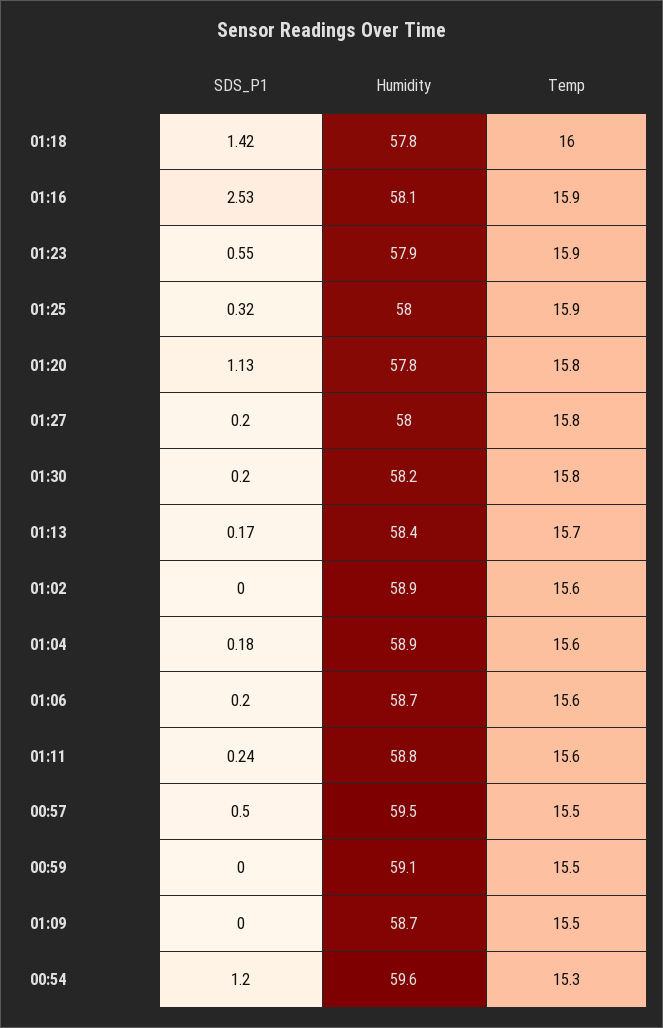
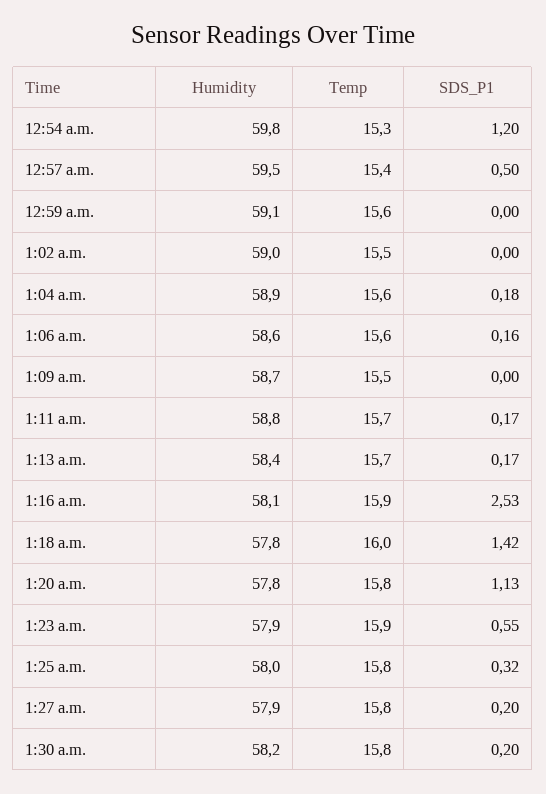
  {
    "SDS_P1": {
      "01:18": 1.42,
      "01:16": 2.53,
      "01:23": 0.55,
      "01:25": 0.32,
      "01:20": 1.13,
      "01:27": 0.2,
      "01:30": 0.2,
      "01:13": 0.17,
      "01:02": 0,
      "01:04": 0.18,
-     "01:06": 0.2,
+     "01:06": 0.16,
-     "01:11": 0.24,
+     "01:11": 0.17,
      "00:57": 0.5,
      "00:59": 0,
      "01:09": 0,
      "00:54": 1.2
    },
    "Humidity": {
      "01:18": 57.8,
      "01:16": 58.1,
      "01:23": 57.9,
      "01:25": 58,
      "01:20": 57.8,
-     "01:27": 58,
+     "01:27": 57.9,
      "01:30": 58.2,
      "01:13": 58.4,
-     "01:02": 58.9,
+     "01:02": 59,
      "01:04": 58.9,
-     "01:06": 58.7,
+     "01:06": 58.6,
      "01:11": 58.8,
      "00:57": 59.5,
      "00:59": 59.1,
      "01:09": 58.7,
-     "00:54": 59.6
+     "00:54": 59.8
    },
    "Temp": {
      "01:18": 16,
      "01:16": 15.9,
      "01:23": 15.9,
-     "01:25": 15.9,
+     "01:25": 15.8,
      "01:20": 15.8,
      "01:27": 15.8,
      "01:30": 15.8,
      "01:13": 15.7,
-     "01:02": 15.6,
+     "01:02": 15.5,
      "01:04": 15.6,
      "01:06": 15.6,
-     "01:11": 15.6,
+     "01:11": 15.7,
-     "00:57": 15.5,
+     "00:57": 15.4,
-     "00:59": 15.5,
+     "00:59": 15.6,
      "01:09": 15.5,
      "00:54": 15.3
    }
  }

